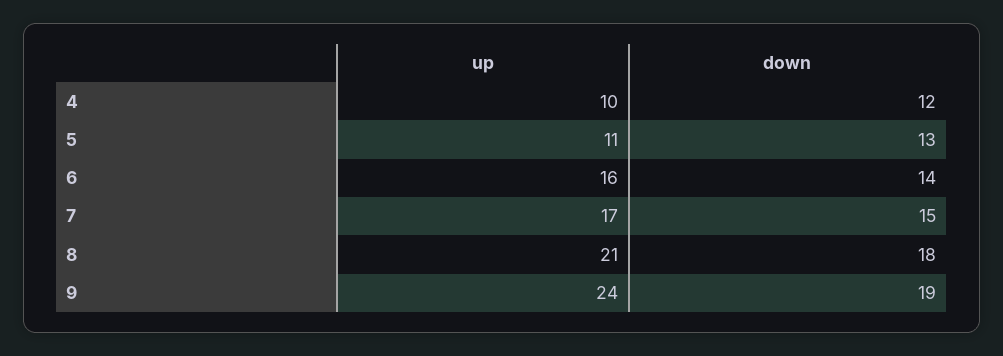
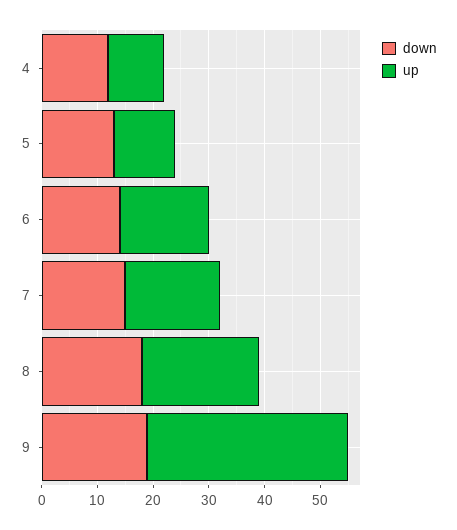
  {
    "up": {
      "4": 10,
      "5": 11,
      "6": 16,
      "7": 17,
      "8": 21,
-     "9": 24
+     "9": 35
    },
    "down": {
      "4": 12,
      "5": 13,
      "6": 14,
      "7": 15,
      "8": 18,
      "9": 19
    }
  }

